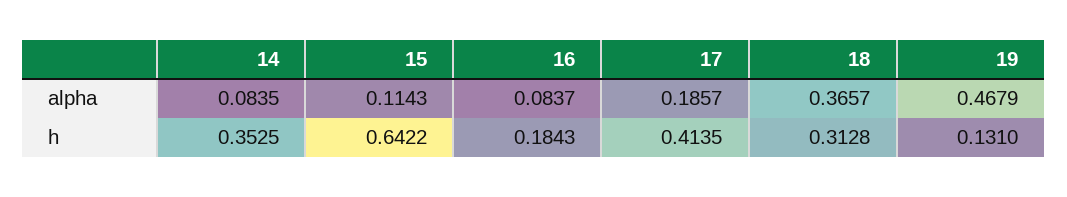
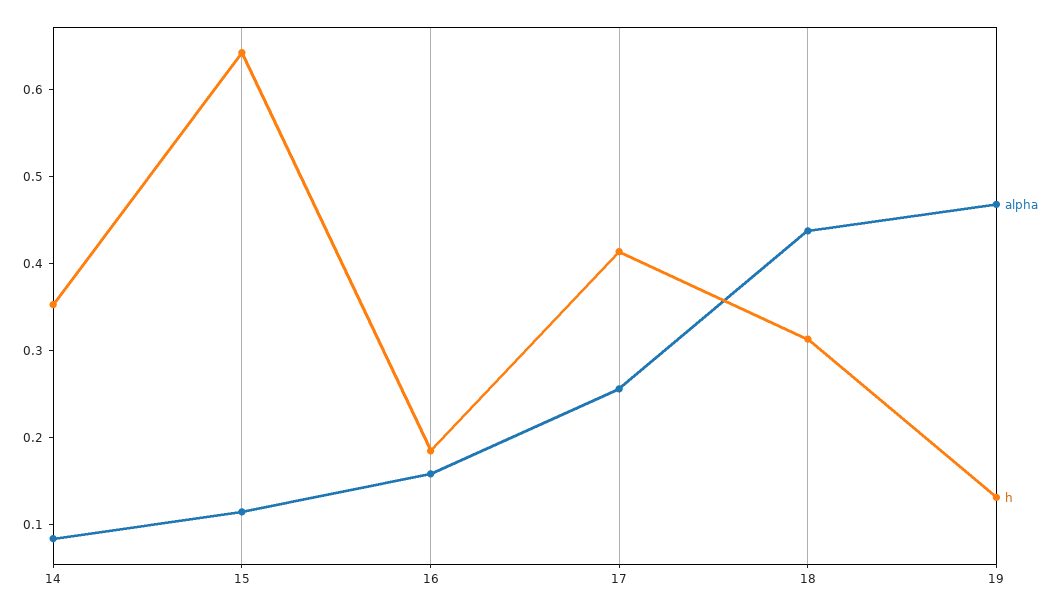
  {
    "alpha": {
      "14": 0.0835,
      "15": 0.1143,
-     "16": 0.0837,
+     "16": 0.16,
-     "17": 0.1857,
+     "17": 0.26,
-     "18": 0.3657,
+     "18": 0.44,
      "19": 0.4679
    },
    "h": {
      "14": 0.3525,
      "15": 0.6422,
      "16": 0.1843,
      "17": 0.4135,
      "18": 0.3128,
      "19": 0.131
    }
  }

